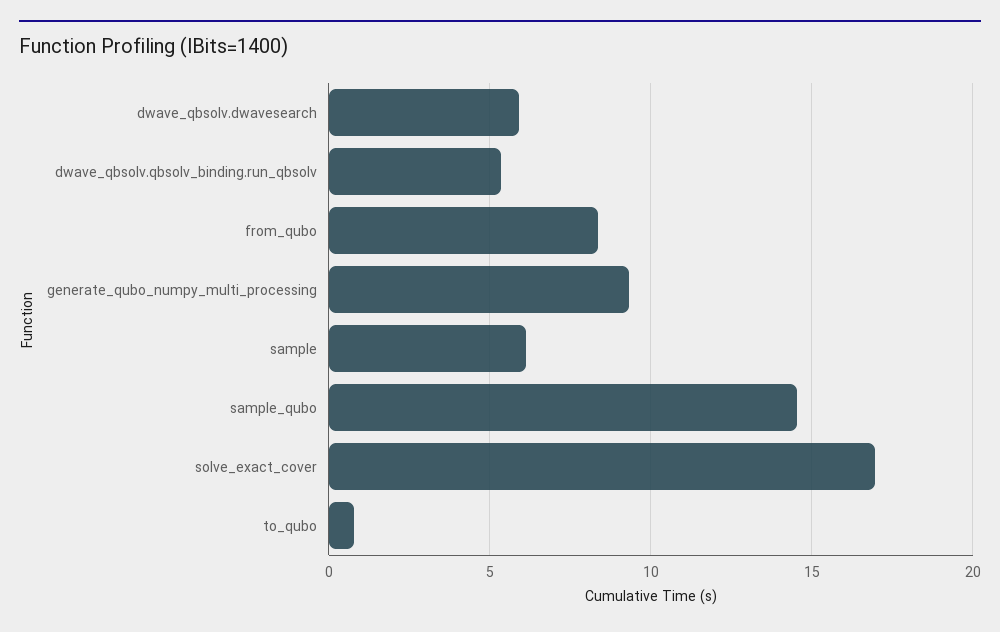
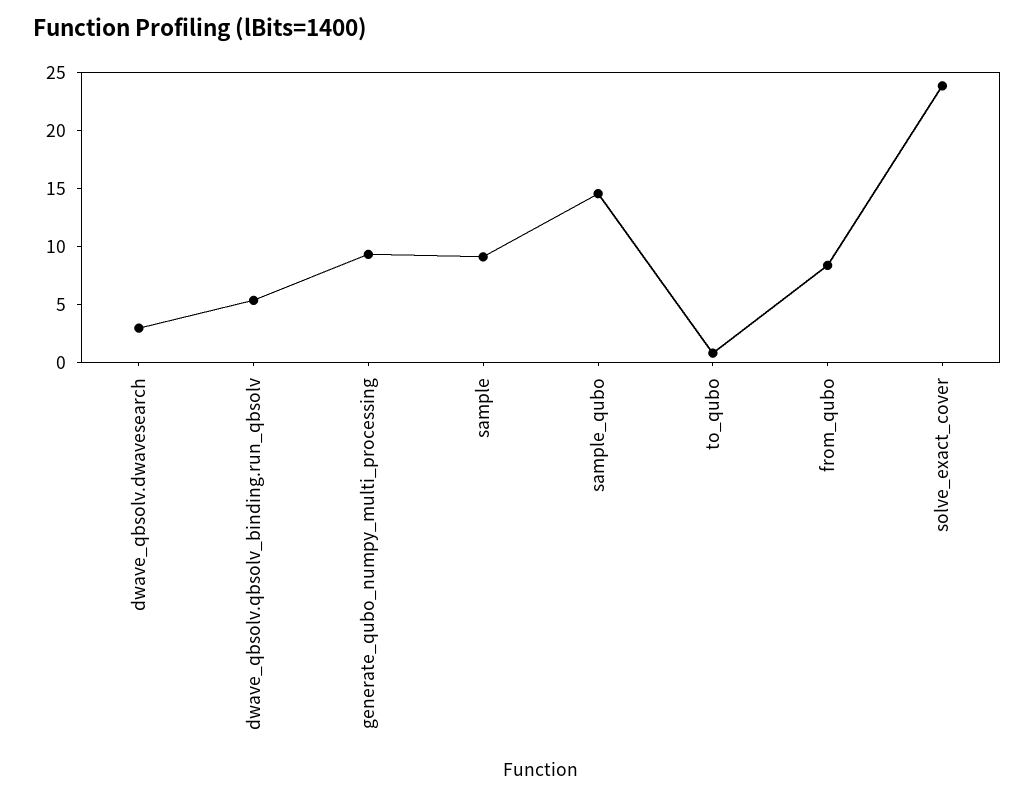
  {
-   "dwave_qbsolv.dwavesearch": 6,
+   "dwave_qbsolv.dwavesearch": 3,
    "dwave_qbsolv.qbsolv_binding.run_qbsolv": 5.5,
    "from_qubo": 8.5,
    "generate_qubo_numpy_multi_processing": 9.5,
-   "sample": 6,
+   "sample": 9,
    "sample_qubo": 14.5,
-   "solve_exact_cover": 17,
+   "solve_exact_cover": 24,
    "to_qubo": 1
  }

